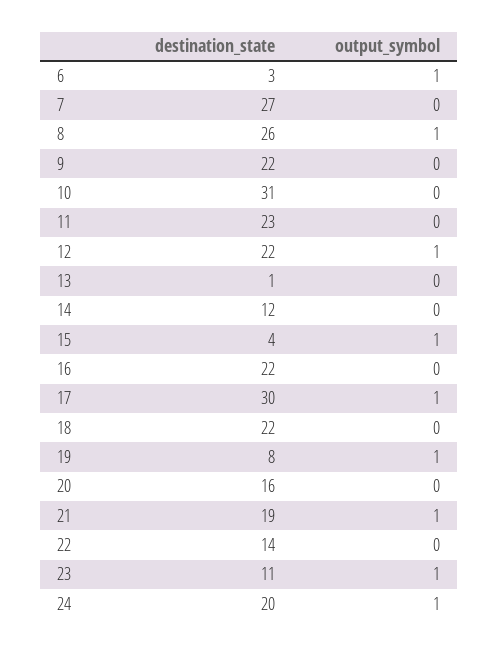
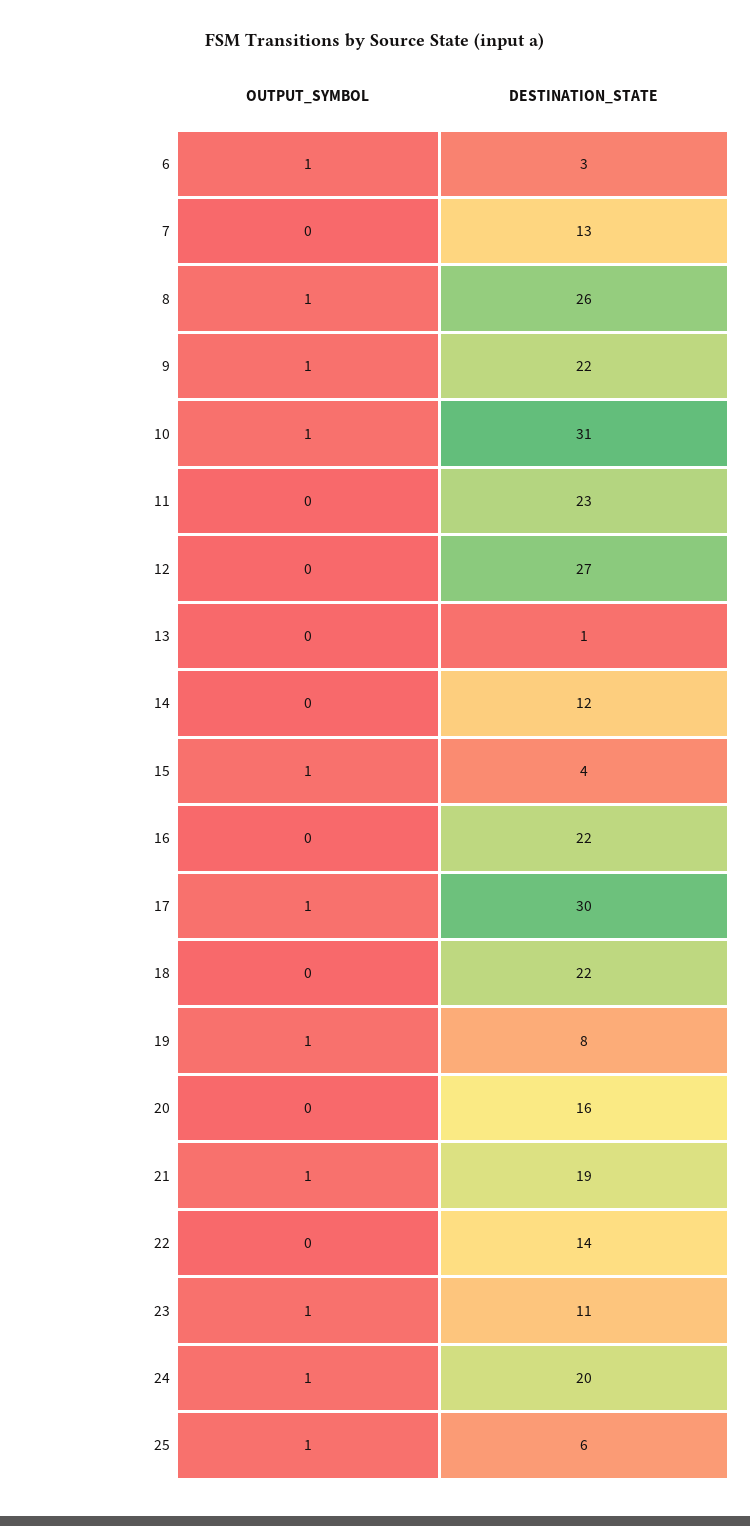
  {
    "destination_state": {
      "6": 3,
-     "7": 27,
+     "7": 13,
      "8": 26,
      "9": 22,
      "10": 31,
      "11": 23,
-     "12": 22,
+     "12": 27,
      "13": 1,
      "14": 12,
      "15": 4,
      "16": 22,
      "17": 30,
      "18": 22,
      "19": 8,
      "20": 16,
      "21": 19,
      "22": 14,
      "23": 11,
-     "24": 20
+     "24": 20,
+     "25": 6
    },
    "output_symbol": {
      "6": 1,
      "7": 0,
      "8": 1,
-     "9": 0,
+     "9": 1,
-     "10": 0,
+     "10": 1,
      "11": 0,
-     "12": 1,
+     "12": 0,
      "13": 0,
      "14": 0,
      "15": 1,
      "16": 0,
      "17": 1,
      "18": 0,
      "19": 1,
      "20": 0,
      "21": 1,
      "22": 0,
      "23": 1,
-     "24": 1
+     "24": 1,
+     "25": 1
    }
  }

